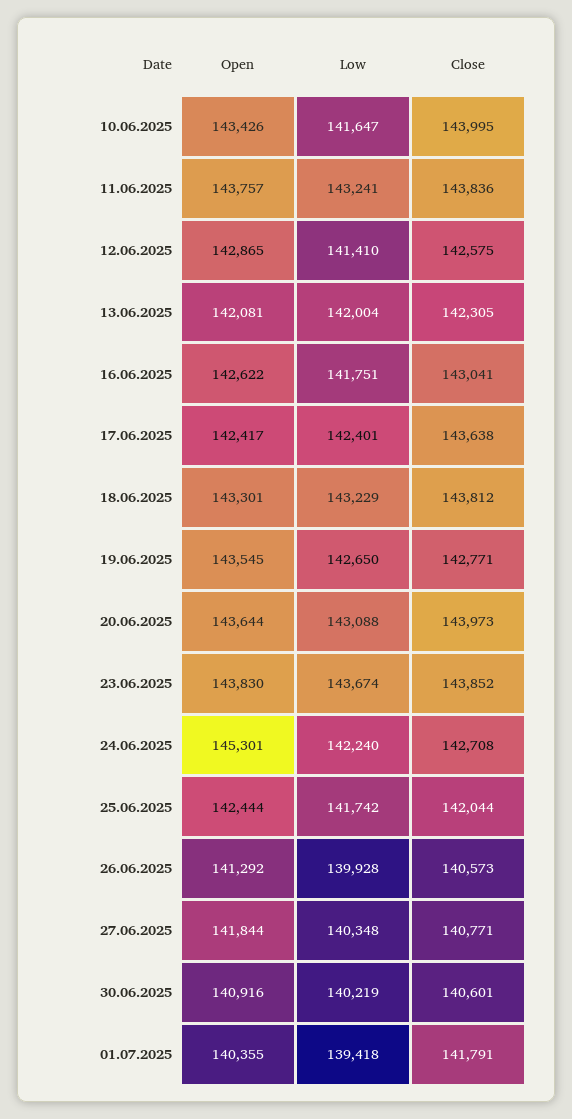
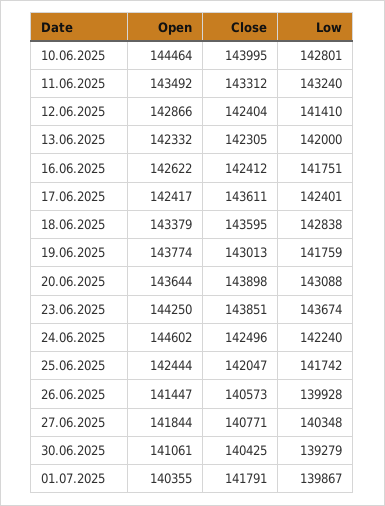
  {
    "Open": {
-     "10.06.2025": 143426,
+     "10.06.2025": 144464,
-     "11.06.2025": 143757,
+     "11.06.2025": 143492,
-     "12.06.2025": 142865,
+     "12.06.2025": 142866,
-     "13.06.2025": 142081,
+     "13.06.2025": 142332,
      "16.06.2025": 142622,
      "17.06.2025": 142417,
-     "18.06.2025": 143301,
+     "18.06.2025": 143379,
-     "19.06.2025": 143545,
+     "19.06.2025": 143774,
      "20.06.2025": 143644,
-     "23.06.2025": 143830,
+     "23.06.2025": 144250,
-     "24.06.2025": 145301,
+     "24.06.2025": 144602,
      "25.06.2025": 142444,
-     "26.06.2025": 141292,
+     "26.06.2025": 141447,
      "27.06.2025": 141844,
-     "30.06.2025": 140916,
+     "30.06.2025": 141061,
      "01.07.2025": 140355
    },
    "Low": {
-     "10.06.2025": 141647,
+     "10.06.2025": 142801,
-     "11.06.2025": 143241,
+     "11.06.2025": 143240,
      "12.06.2025": 141410,
-     "13.06.2025": 142004,
+     "13.06.2025": 142000,
      "16.06.2025": 141751,
      "17.06.2025": 142401,
-     "18.06.2025": 143229,
+     "18.06.2025": 142838,
-     "19.06.2025": 142650,
+     "19.06.2025": 141759,
      "20.06.2025": 143088,
      "23.06.2025": 143674,
      "24.06.2025": 142240,
      "25.06.2025": 141742,
      "26.06.2025": 139928,
      "27.06.2025": 140348,
-     "30.06.2025": 140219,
+     "30.06.2025": 139279,
-     "01.07.2025": 139418
+     "01.07.2025": 139867
    },
    "Close": {
      "10.06.2025": 143995,
-     "11.06.2025": 143836,
+     "11.06.2025": 143312,
-     "12.06.2025": 142575,
+     "12.06.2025": 142404,
      "13.06.2025": 142305,
-     "16.06.2025": 143041,
+     "16.06.2025": 142412,
-     "17.06.2025": 143638,
+     "17.06.2025": 143611,
-     "18.06.2025": 143812,
+     "18.06.2025": 143595,
-     "19.06.2025": 142771,
+     "19.06.2025": 143013,
-     "20.06.2025": 143973,
+     "20.06.2025": 143898,
-     "23.06.2025": 143852,
+     "23.06.2025": 143851,
-     "24.06.2025": 142708,
+     "24.06.2025": 142496,
-     "25.06.2025": 142044,
+     "25.06.2025": 142047,
      "26.06.2025": 140573,
      "27.06.2025": 140771,
-     "30.06.2025": 140601,
+     "30.06.2025": 140425,
      "01.07.2025": 141791
    }
  }

